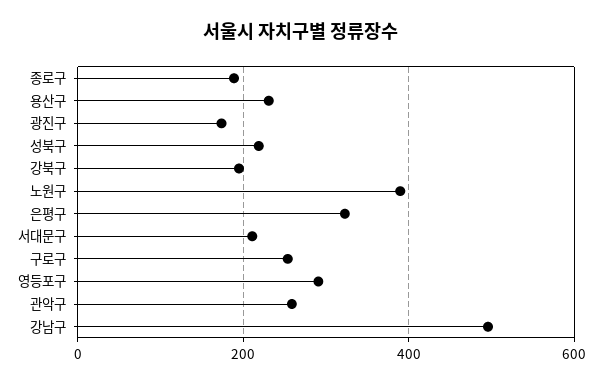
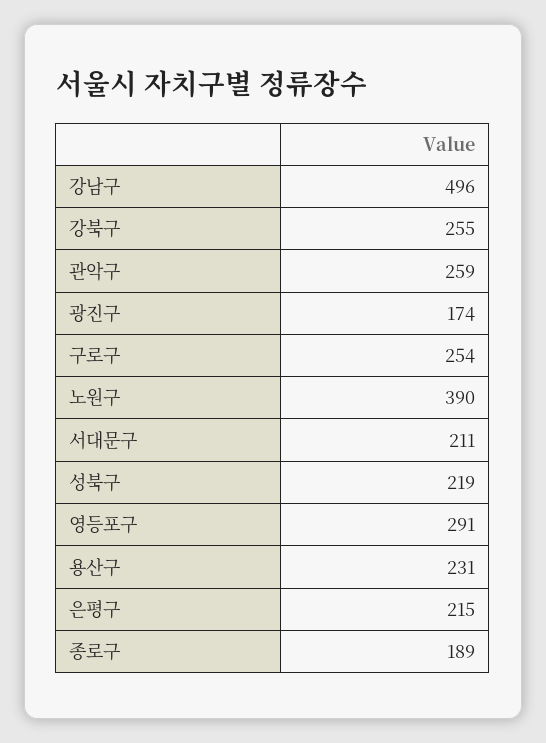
  {
    "종로구": 189,
    "용산구": 231,
    "광진구": 174,
    "성북구": 219,
-   "강북구": 200,
+   "강북구": 255,
    "노원구": 390,
-   "은평구": 320,
+   "은평구": 215,
    "서대문구": 211,
    "구로구": 254,
    "영등포구": 291,
    "관악구": 259,
    "강남구": 496
  }

